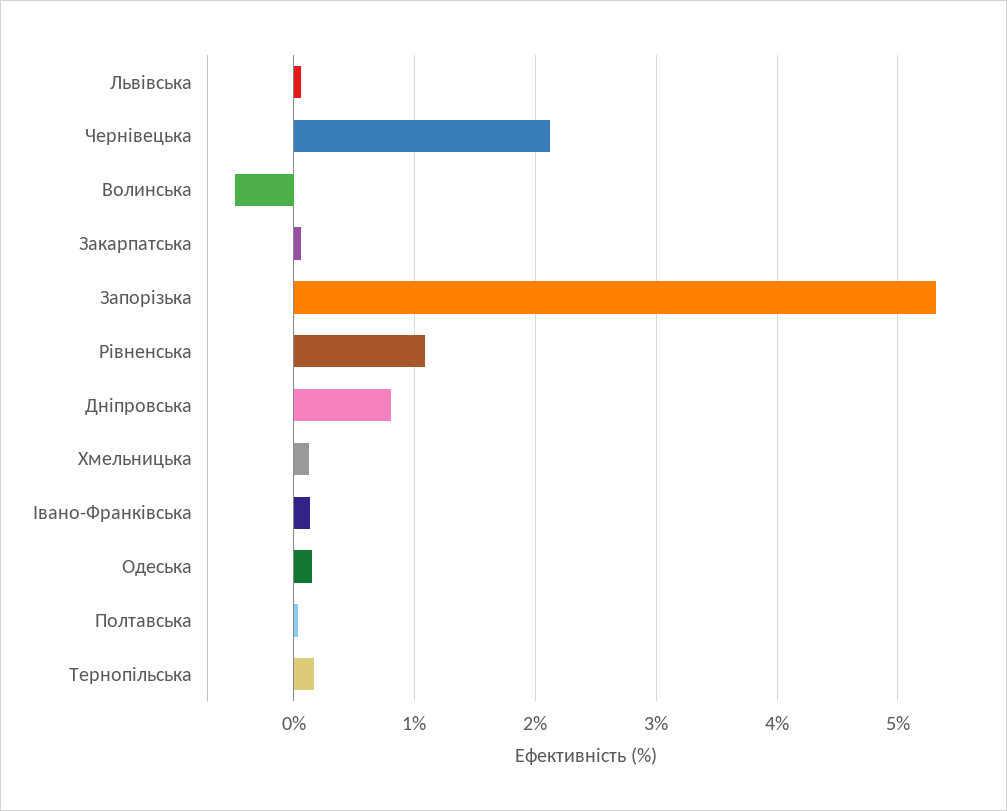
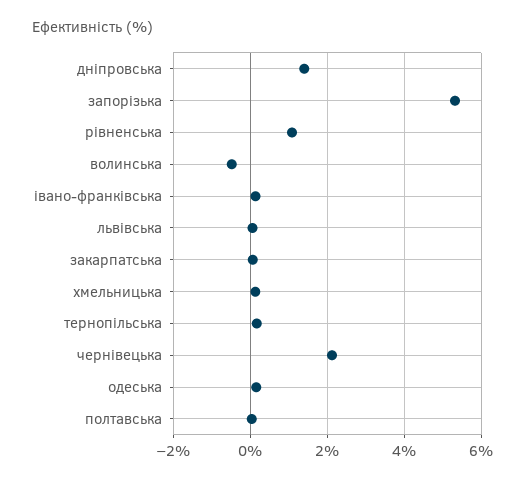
  {
    "Львівська": 0.1,
    "Чернівецька": 2.1,
    "Волинська": -0.5,
    "Закарпатська": 0.1,
    "Запорізька": 5.3,
    "Рівненська": 1.1,
-   "Дніпровська": 0.8,
+   "Дніпровська": 1.4,
    "Хмельницька": 0.1,
    "Івано-Франківська": 0.1,
    "Одеська": 0.2,
    "Полтавська": 0,
    "Тернопільська": 0.2
  }

